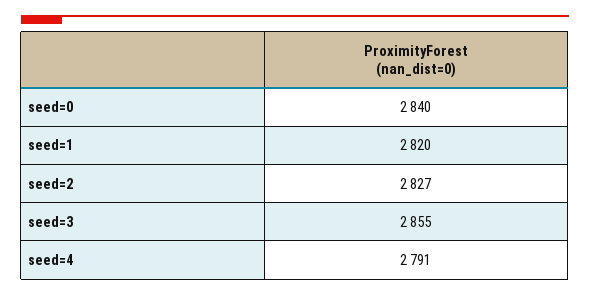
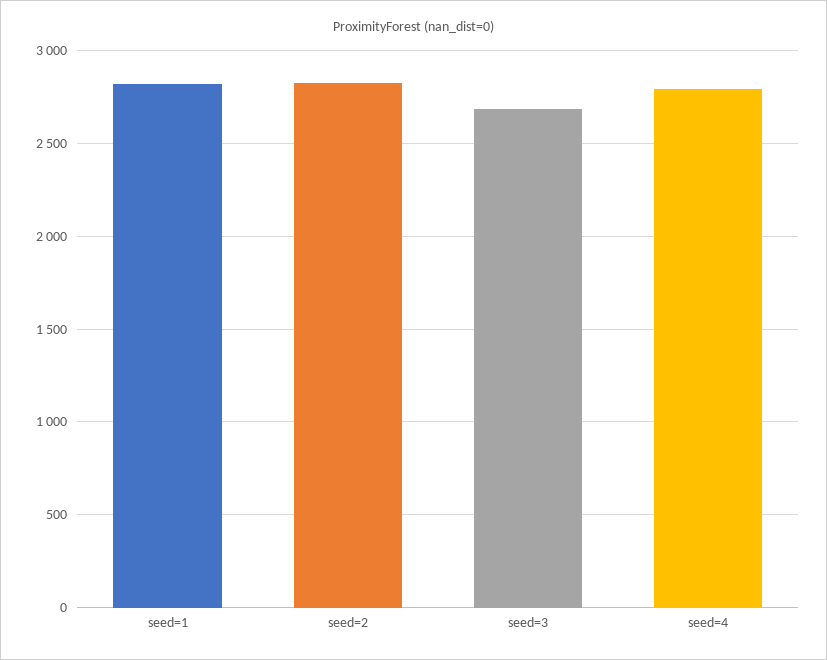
  {
-   "seed=0": 2840,
    "seed=1": 2820,
    "seed=2": 2827,
-   "seed=3": 2855,
+   "seed=3": 2700,
    "seed=4": 2791
  }

